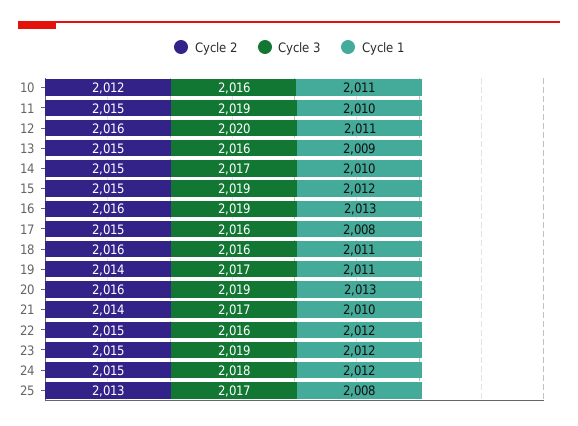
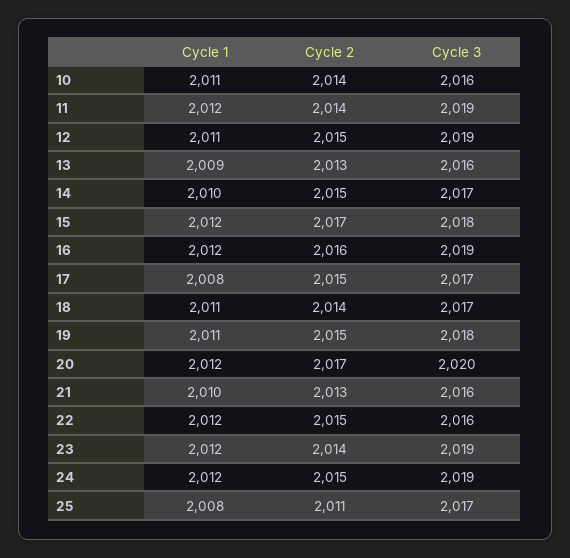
  {
    "Cycle 2": {
-     "10": 2012,
+     "10": 2014,
-     "11": 2015,
+     "11": 2014,
-     "12": 2016,
+     "12": 2015,
-     "13": 2015,
+     "13": 2013,
      "14": 2015,
-     "15": 2015,
+     "15": 2017,
      "16": 2016,
      "17": 2015,
-     "18": 2016,
+     "18": 2014,
-     "19": 2014,
+     "19": 2015,
-     "20": 2016,
+     "20": 2017,
-     "21": 2014,
+     "21": 2013,
      "22": 2015,
-     "23": 2015,
+     "23": 2014,
      "24": 2015,
-     "25": 2013
+     "25": 2011
    },
    "Cycle 3": {
      "10": 2016,
      "11": 2019,
-     "12": 2020,
+     "12": 2019,
      "13": 2016,
      "14": 2017,
-     "15": 2019,
+     "15": 2018,
      "16": 2019,
-     "17": 2016,
+     "17": 2017,
-     "18": 2016,
+     "18": 2017,
-     "19": 2017,
+     "19": 2018,
-     "20": 2019,
+     "20": 2020,
-     "21": 2017,
+     "21": 2016,
      "22": 2016,
      "23": 2019,
-     "24": 2018,
+     "24": 2019,
      "25": 2017
    },
    "Cycle 1": {
      "10": 2011,
-     "11": 2010,
+     "11": 2012,
      "12": 2011,
      "13": 2009,
      "14": 2010,
      "15": 2012,
-     "16": 2013,
+     "16": 2012,
      "17": 2008,
      "18": 2011,
      "19": 2011,
-     "20": 2013,
+     "20": 2012,
      "21": 2010,
      "22": 2012,
      "23": 2012,
      "24": 2012,
      "25": 2008
    }
  }

